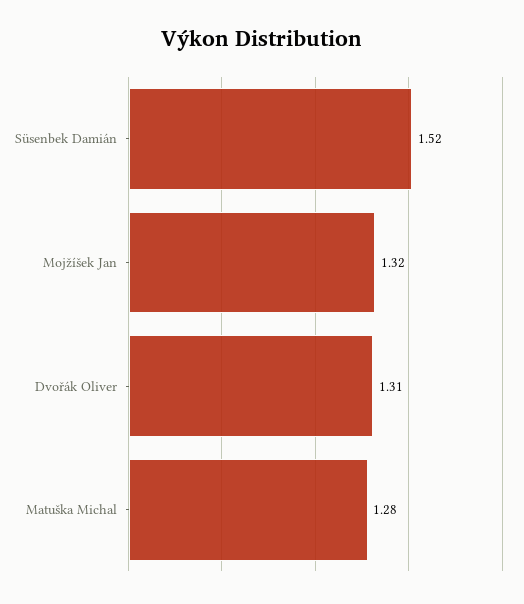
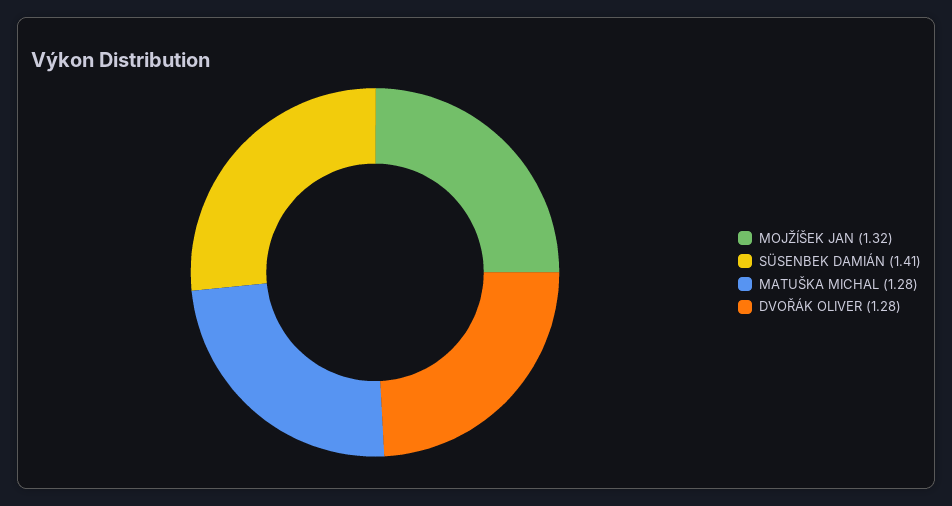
  {
-   "Süsenbek Damián": 1.52,
+   "Süsenbek Damián": 1.41,
    "Mojžíšek Jan": 1.32,
-   "Dvořák Oliver": 1.31,
+   "Dvořák Oliver": 1.28,
    "Matuška Michal": 1.28
  }

